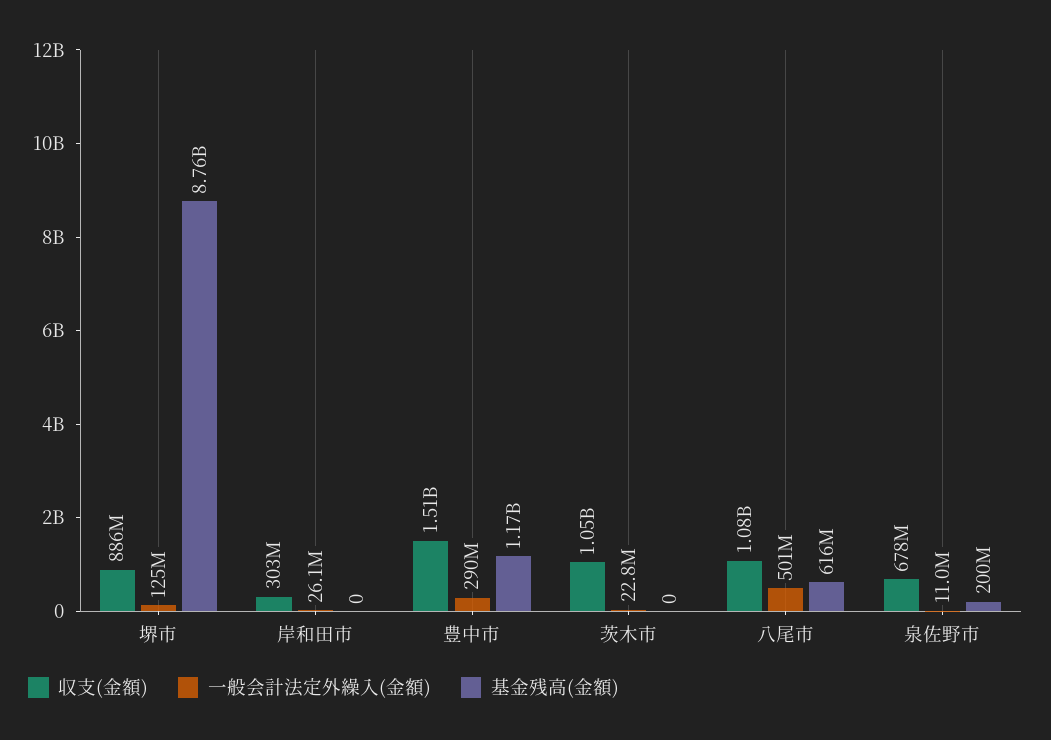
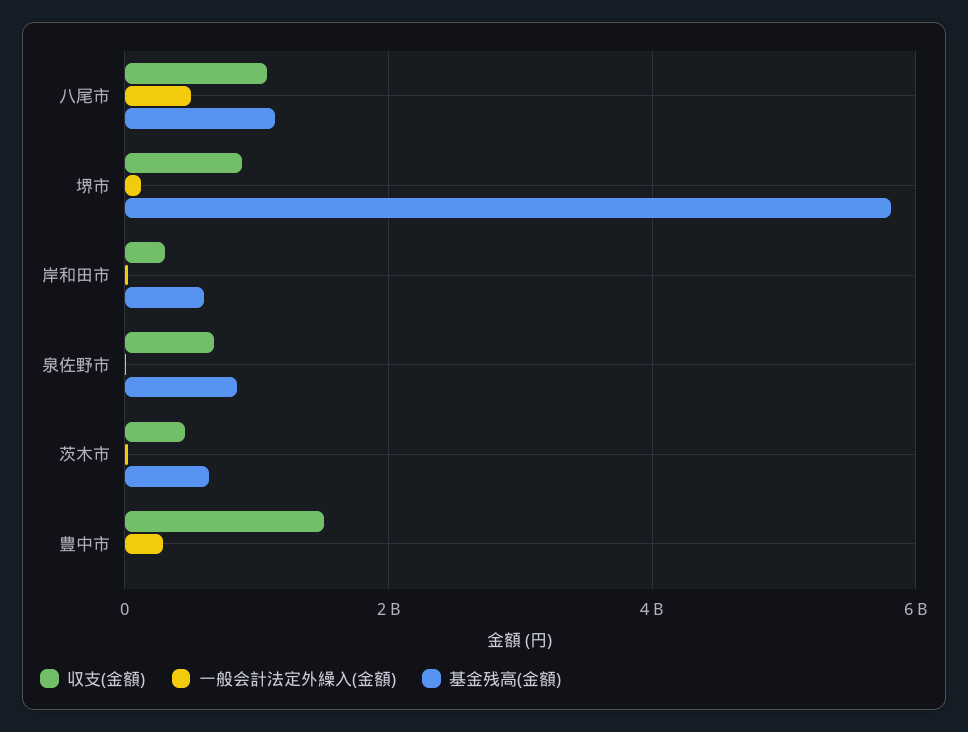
  {
    "収支(金額)": {
      "堺市": 886000000,
      "岸和田市": 303000000,
      "豊中市": 1510000000,
-     "茨木市": 1050000000,
+     "茨木市": 400000000,
      "八尾市": 1080000000,
      "泉佐野市": 678000000
    },
    "一般会計法定外繰入(金額)": {
      "堺市": 125000000,
      "岸和田市": 26100000,
      "豊中市": 290000000,
      "茨木市": 22800000,
      "八尾市": 501000000,
      "泉佐野市": 11000000
    },
    "基金残高(金額)": {
-     "堺市": 8760000000,
+     "堺市": 5800000000,
-     "岸和田市": 0,
+     "岸和田市": 600000000,
-     "豊中市": 1170000000,
+     "豊中市": 0,
-     "茨木市": 0,
+     "茨木市": 600000000,
-     "八尾市": 616000000,
+     "八尾市": 1200000000,
-     "泉佐野市": 200000000
+     "泉佐野市": 800000000
    }
  }

